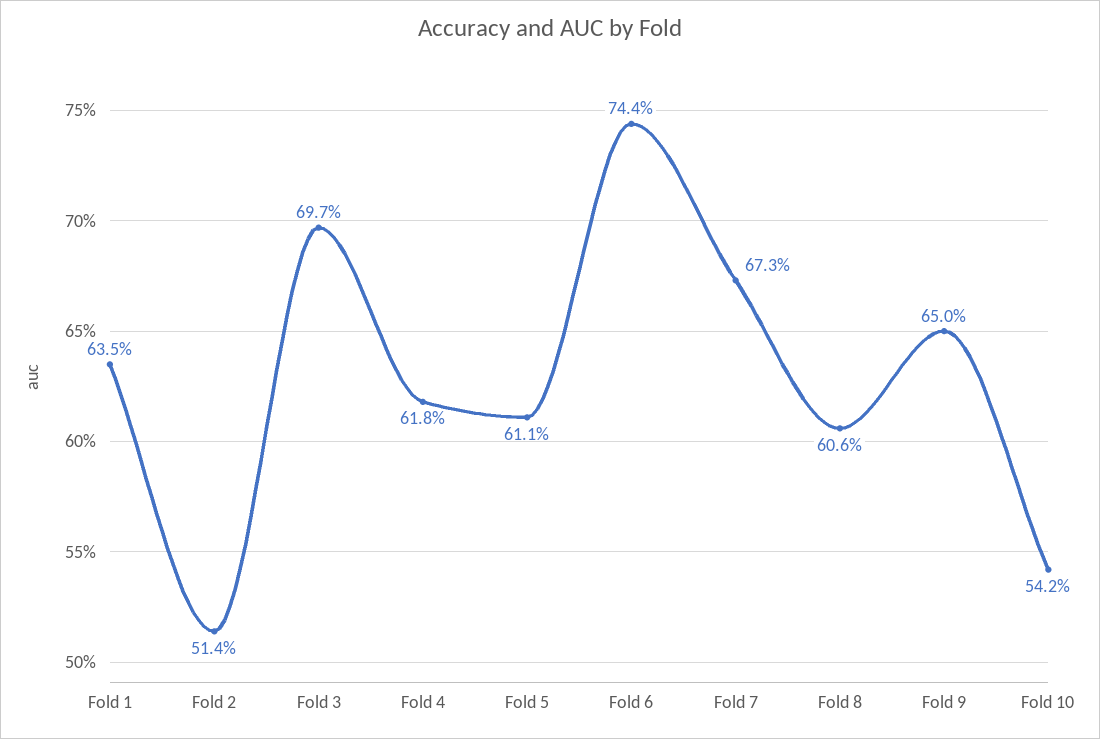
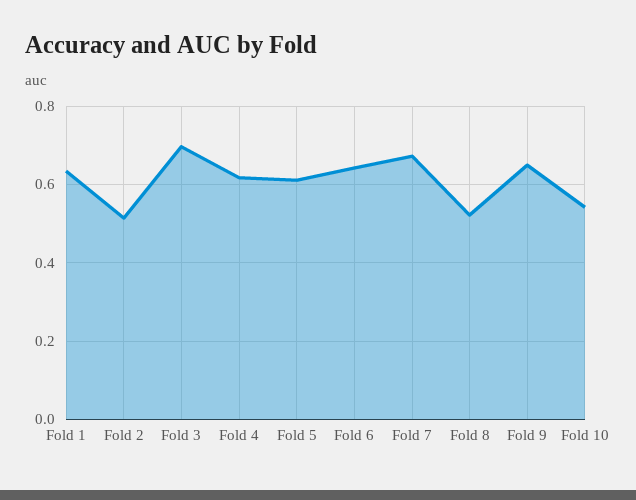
  {
    "Fold 1": 0.635,
    "Fold 2": 0.514,
    "Fold 3": 0.697,
    "Fold 4": 0.618,
    "Fold 5": 0.611,
-   "Fold 6": 0.744,
+   "Fold 6": 0.64,
    "Fold 7": 0.673,
-   "Fold 8": 0.606,
+   "Fold 8": 0.52,
    "Fold 9": 0.65,
    "Fold 10": 0.542
  }

